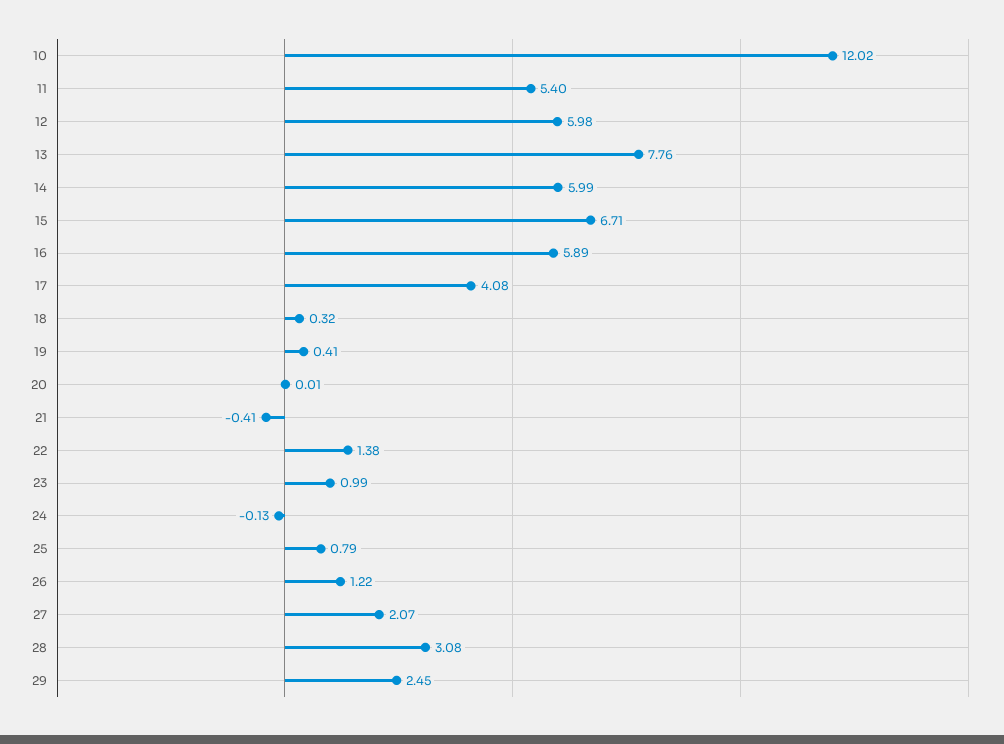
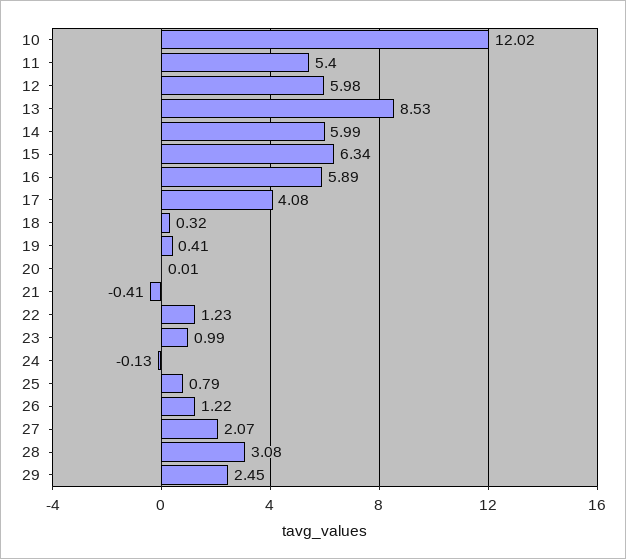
  {
    "10": 12.02,
    "11": 5.4,
    "12": 5.98,
-   "13": 7.76,
+   "13": 8.53,
    "14": 5.99,
-   "15": 6.71,
+   "15": 6.34,
    "16": 5.89,
    "17": 4.08,
    "18": 0.32,
    "19": 0.41,
    "20": 0.01,
    "21": -0.41,
-   "22": 1.38,
+   "22": 1.23,
    "23": 0.99,
    "24": -0.13,
    "25": 0.79,
    "26": 1.22,
    "27": 2.07,
    "28": 3.08,
    "29": 2.45
  }

